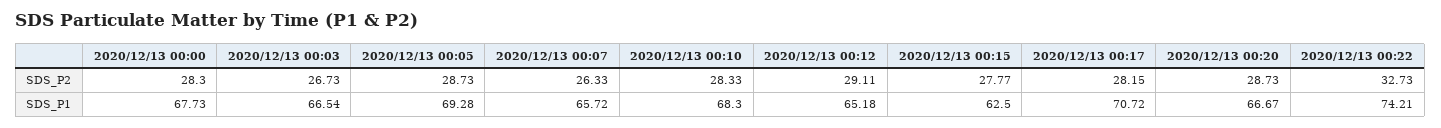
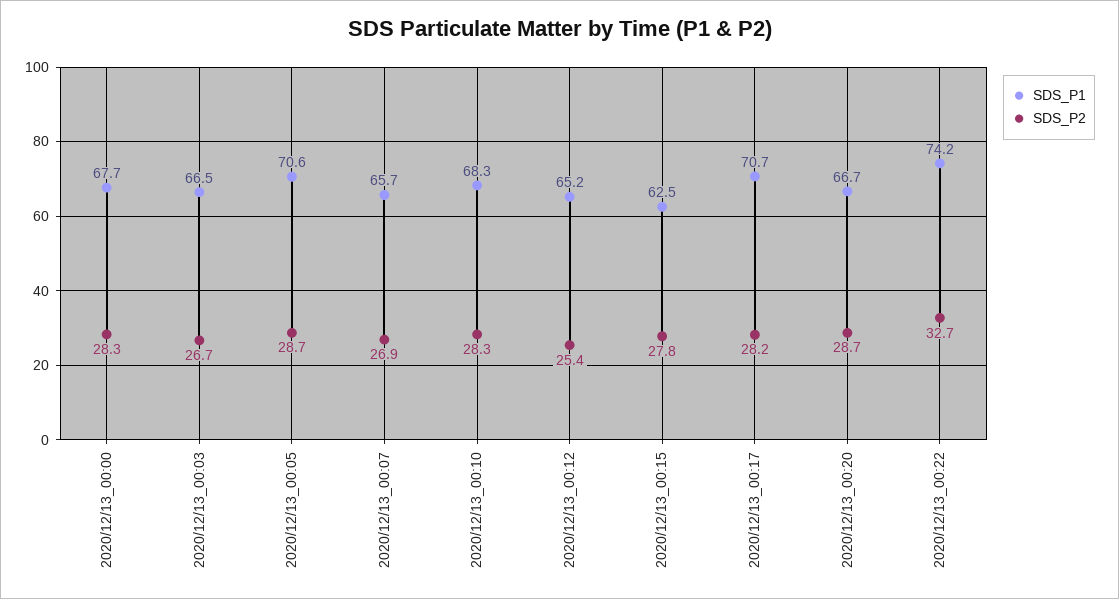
  {
    "SDS_P2": {
      "2020/12/13 00:00": 28.3,
      "2020/12/13 00:03": 26.73,
      "2020/12/13 00:05": 28.73,
-     "2020/12/13 00:07": 26.33,
+     "2020/12/13 00:07": 26.9,
      "2020/12/13 00:10": 28.33,
-     "2020/12/13 00:12": 29.11,
+     "2020/12/13 00:12": 25.4,
      "2020/12/13 00:15": 27.77,
      "2020/12/13 00:17": 28.15,
      "2020/12/13 00:20": 28.73,
      "2020/12/13 00:22": 32.73
    },
    "SDS_P1": {
      "2020/12/13 00:00": 67.73,
      "2020/12/13 00:03": 66.54,
-     "2020/12/13 00:05": 69.28,
+     "2020/12/13 00:05": 70.6,
      "2020/12/13 00:07": 65.72,
      "2020/12/13 00:10": 68.3,
      "2020/12/13 00:12": 65.18,
      "2020/12/13 00:15": 62.5,
      "2020/12/13 00:17": 70.72,
      "2020/12/13 00:20": 66.67,
      "2020/12/13 00:22": 74.21
    }
  }

